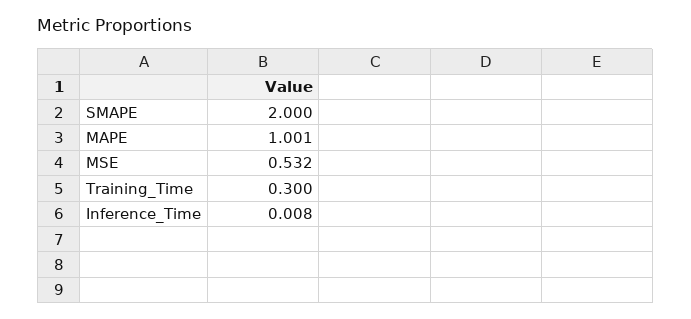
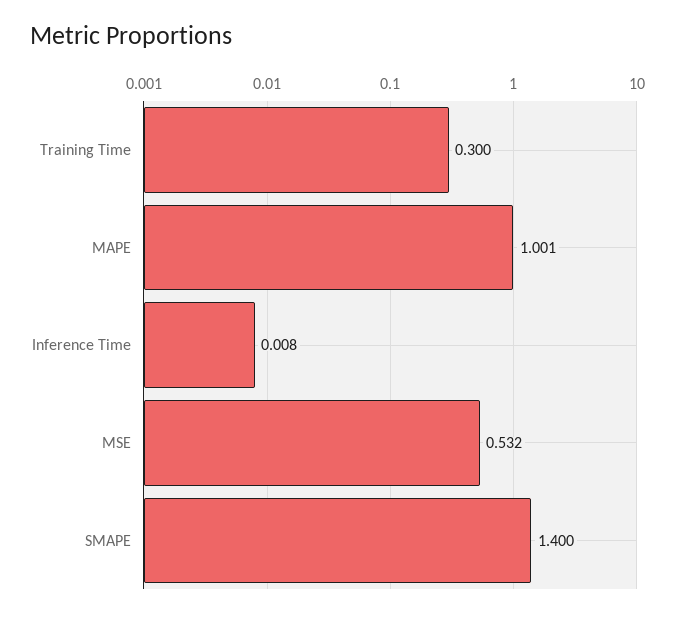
  {
-   "SMAPE": 2,
+   "SMAPE": 1.4,
    "MAPE": 1.001,
    "MSE": 0.532,
    "Training_Time": 0.3,
    "Inference_Time": 0.008
  }

